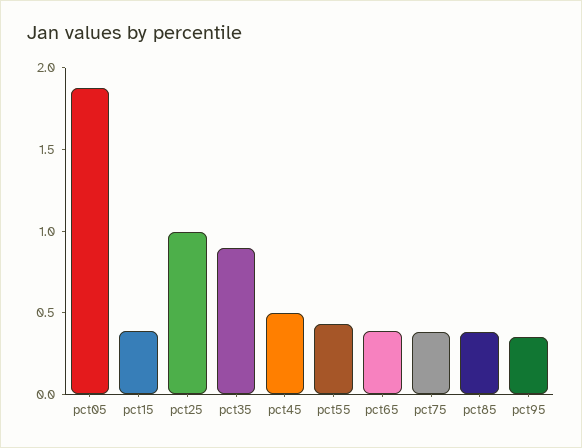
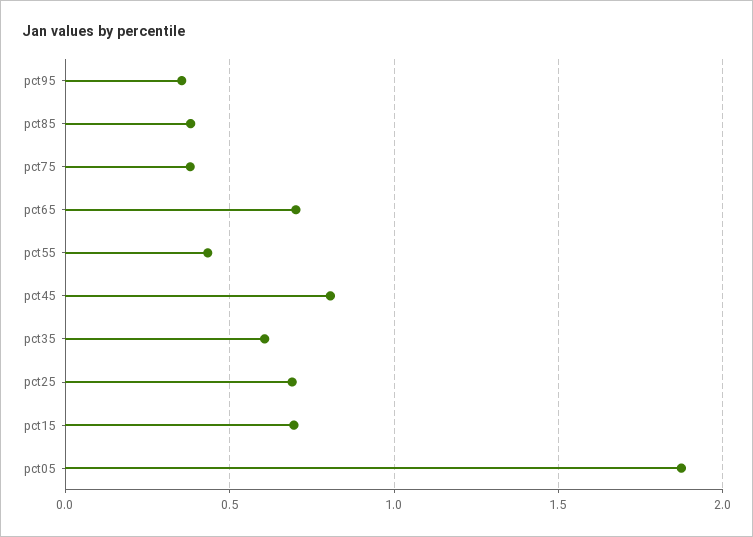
  {
    "pct05": 1.85,
-   "pct15": 0.4,
+   "pct15": 0.7,
-   "pct25": 1,
+   "pct25": 0.7,
-   "pct35": 0.9,
+   "pct35": 0.6,
-   "pct45": 0.5,
+   "pct45": 0.8,
    "pct55": 0.45,
-   "pct65": 0.4,
+   "pct65": 0.7,
    "pct75": 0.4,
    "pct85": 0.4,
    "pct95": 0.35
  }

